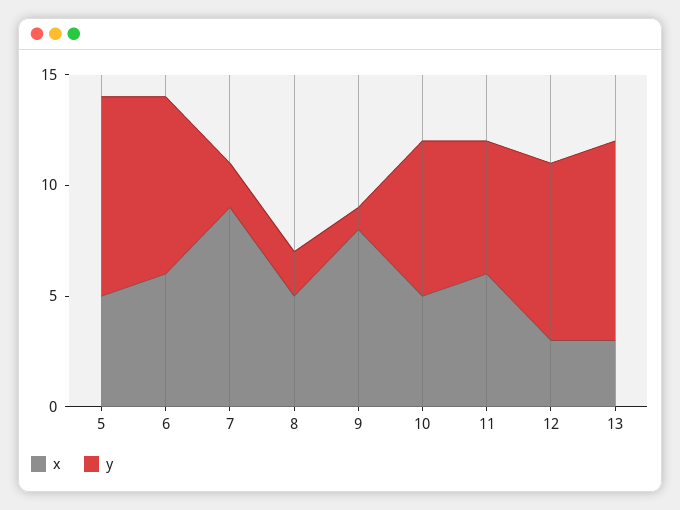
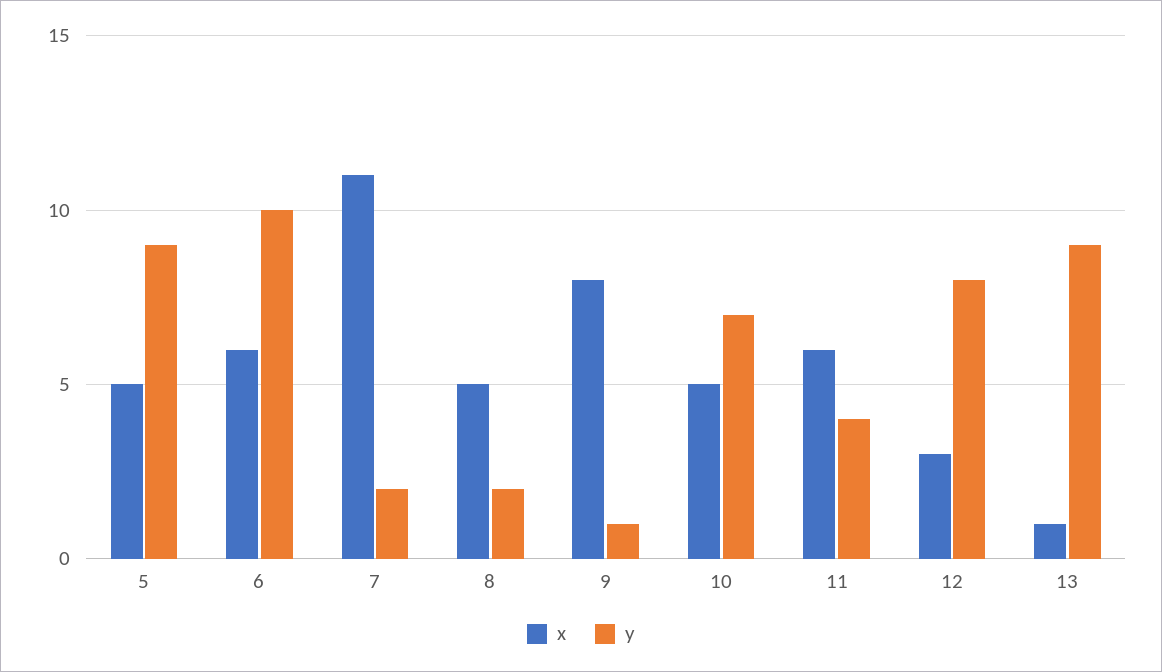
  {
    "x": {
      "5": 5,
      "6": 6,
-     "7": 9,
+     "7": 11,
      "8": 5,
      "9": 8,
      "10": 5,
      "11": 6,
      "12": 3,
-     "13": 3
+     "13": 1
    },
    "y": {
      "5": 9,
-     "6": 8,
+     "6": 10,
      "7": 2,
      "8": 2,
      "9": 1,
      "10": 7,
-     "11": 6,
+     "11": 4,
      "12": 8,
      "13": 9
    }
  }

